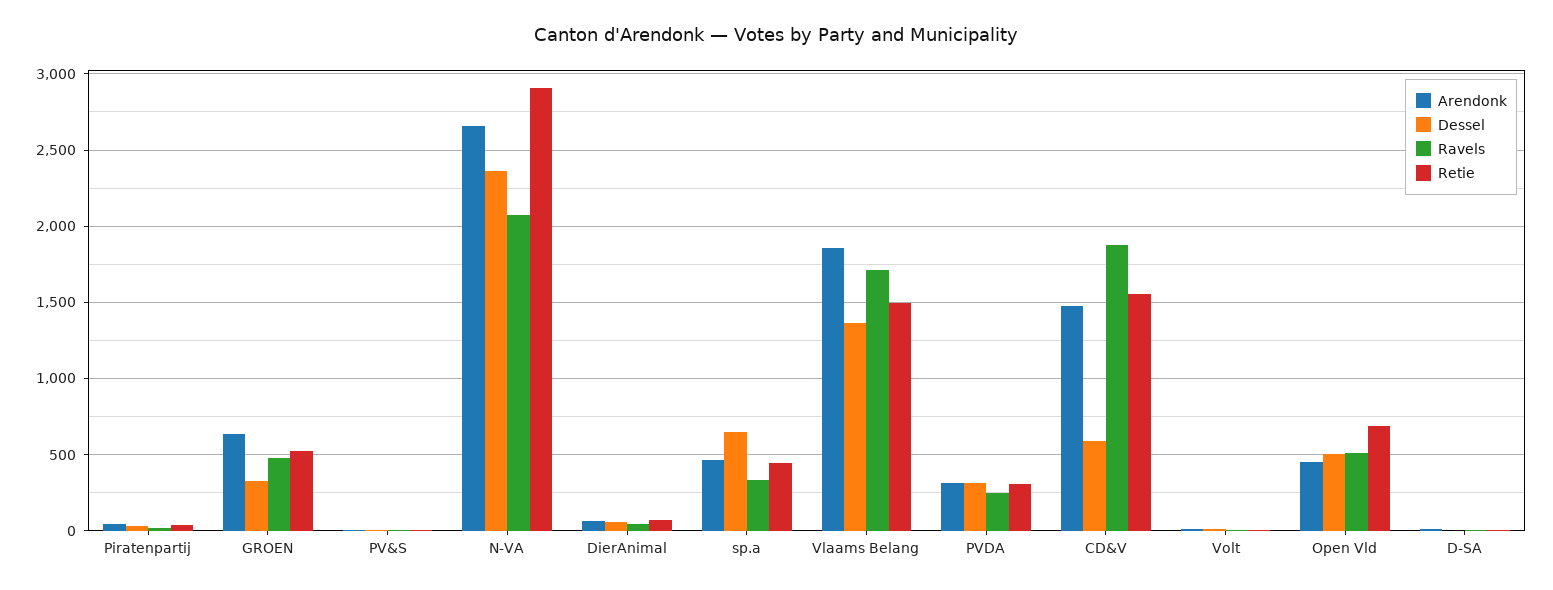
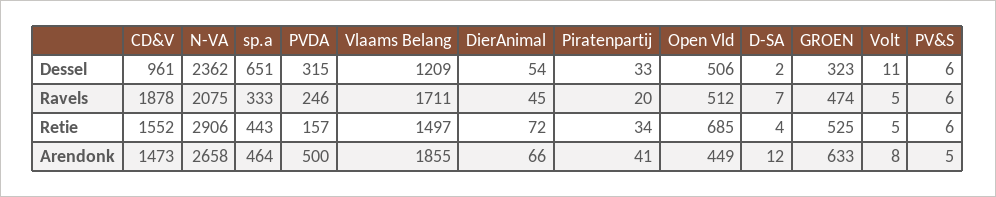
  {
    "Arendonk": {
      "Piratenpartij": 41,
      "GROEN": 633,
      "PV&S": 5,
      "N-VA": 2658,
      "DierAnimal": 66,
      "sp.a": 464,
      "Vlaams Belang": 1855,
-     "PVDA": 300,
+     "PVDA": 500,
      "CD&V": 1473,
      "Volt": 8,
      "Open Vld": 449,
      "D-SA": 12
    },
    "Dessel": {
      "Piratenpartij": 33,
      "GROEN": 323,
      "PV&S": 6,
      "N-VA": 2362,
      "DierAnimal": 54,
      "sp.a": 651,
-     "Vlaams Belang": 1350,
+     "Vlaams Belang": 1209,
      "PVDA": 315,
-     "CD&V": 600,
+     "CD&V": 961,
      "Volt": 11,
      "Open Vld": 506,
      "D-SA": 2
    },
    "Ravels": {
      "Piratenpartij": 20,
      "GROEN": 474,
      "PV&S": 6,
      "N-VA": 2075,
      "DierAnimal": 45,
      "sp.a": 333,
      "Vlaams Belang": 1711,
      "PVDA": 246,
      "CD&V": 1878,
      "Volt": 5,
      "Open Vld": 512,
      "D-SA": 7
    },
    "Retie": {
      "Piratenpartij": 34,
      "GROEN": 525,
      "PV&S": 6,
      "N-VA": 2906,
      "DierAnimal": 72,
      "sp.a": 443,
      "Vlaams Belang": 1497,
-     "PVDA": 300,
+     "PVDA": 157,
      "CD&V": 1552,
      "Volt": 5,
      "Open Vld": 685,
      "D-SA": 4
    }
  }

